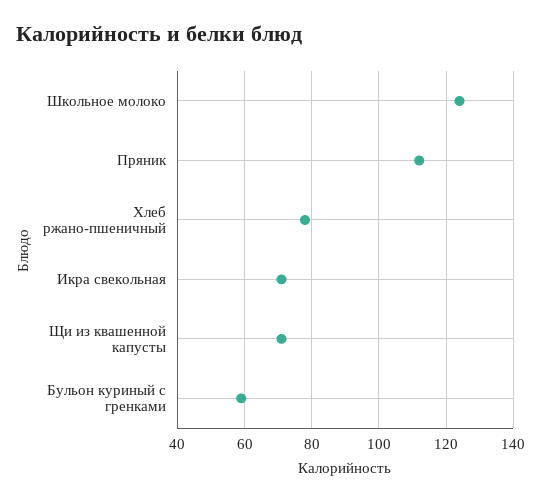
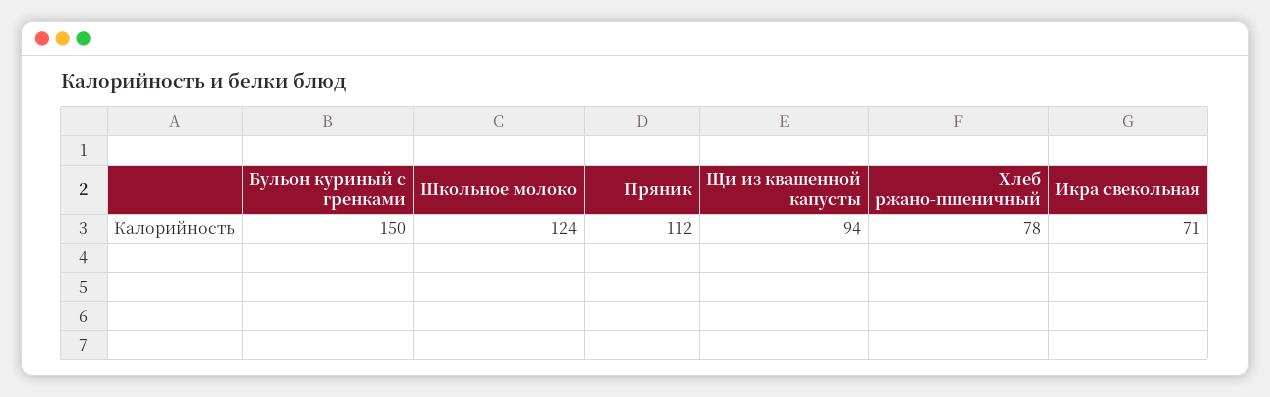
  {
    "Школьное молоко": 124,
    "Пряник": 112,
    "Хлеб ржано-пшеничный": 78,
    "Икра свекольная": 71,
-   "Щи из квашенной капусты": 70,
+   "Щи из квашенной капусты": 94,
-   "Бульон куриный с гренками": 60
+   "Бульон куриный с гренками": 150
  }

